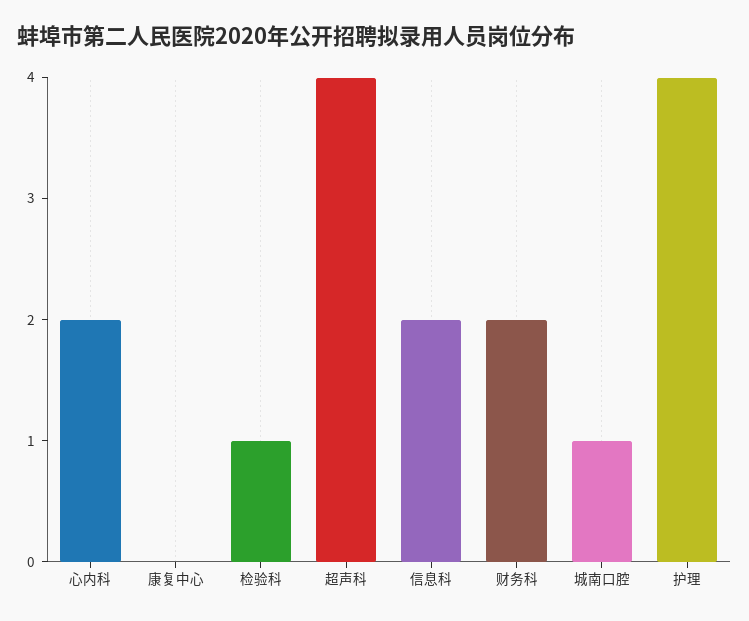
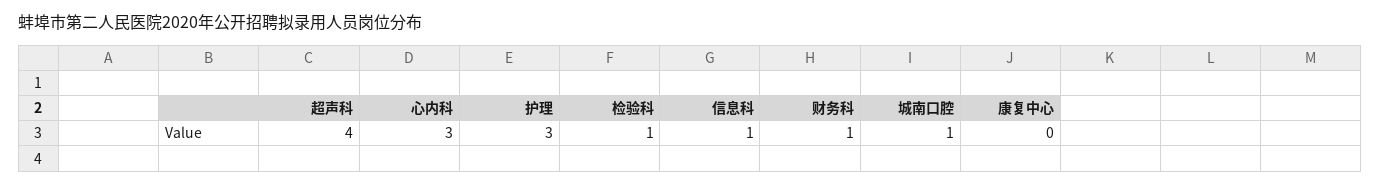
  {
-   "心内科": 2,
+   "心内科": 3,
    "康复中心": 0,
    "检验科": 1,
    "超声科": 4,
-   "信息科": 2,
+   "信息科": 1,
-   "财务科": 2,
+   "财务科": 1,
    "城南口腔": 1,
-   "护理": 4
+   "护理": 3
  }

